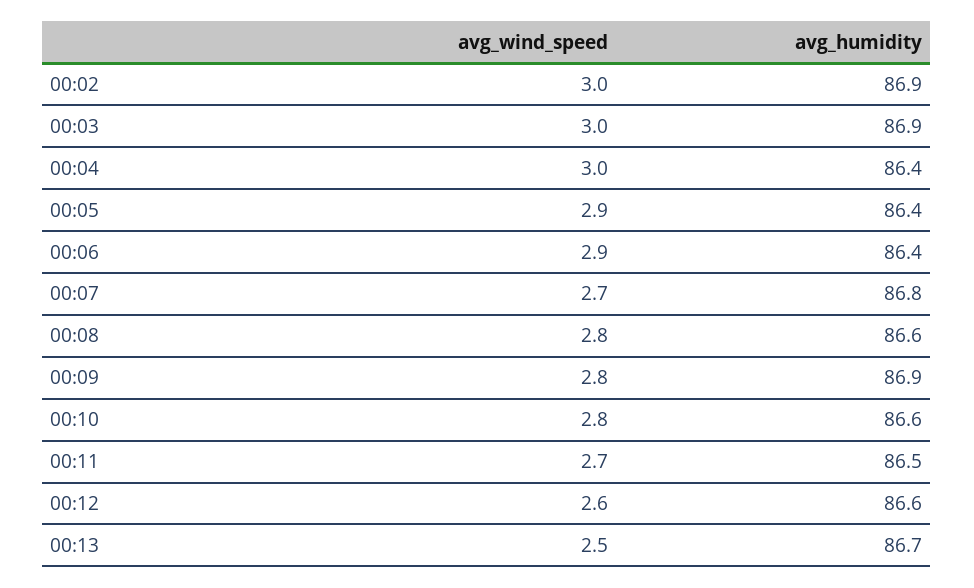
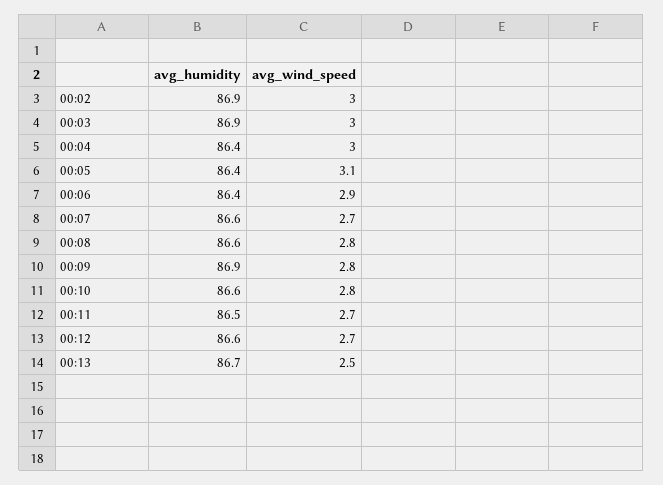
  {
    "avg_wind_speed": {
      "00:02": 3,
      "00:03": 3,
      "00:04": 3,
-     "00:05": 2.9,
+     "00:05": 3.1,
      "00:06": 2.9,
      "00:07": 2.7,
      "00:08": 2.8,
      "00:09": 2.8,
      "00:10": 2.8,
      "00:11": 2.7,
-     "00:12": 2.6,
+     "00:12": 2.7,
      "00:13": 2.5
    },
    "avg_humidity": {
      "00:02": 86.9,
      "00:03": 86.9,
      "00:04": 86.4,
      "00:05": 86.4,
      "00:06": 86.4,
-     "00:07": 86.8,
+     "00:07": 86.6,
      "00:08": 86.6,
      "00:09": 86.9,
      "00:10": 86.6,
      "00:11": 86.5,
      "00:12": 86.6,
      "00:13": 86.7
    }
  }

